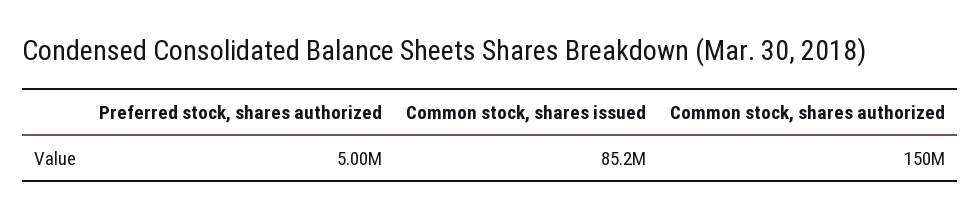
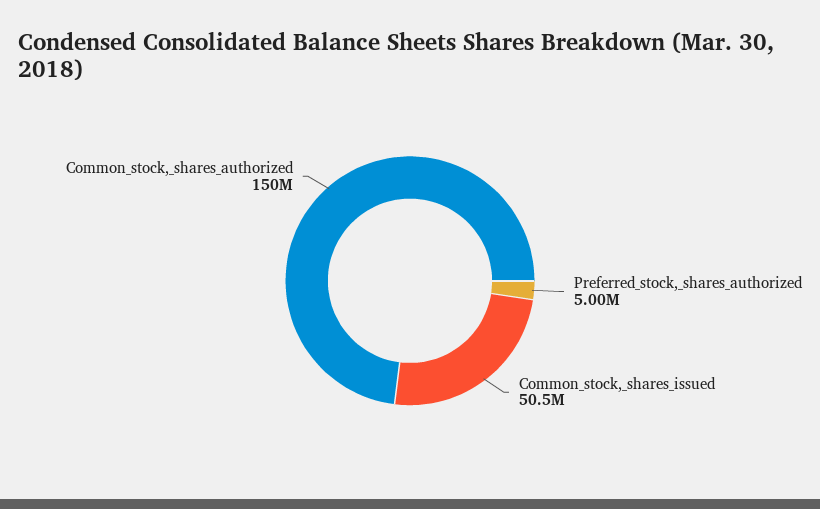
  {
    "Preferred stock, shares authorized": 5000000,
-   "Common stock, shares issued": 85200000,
+   "Common stock, shares issued": 50500000,
    "Common stock, shares authorized": 150000000
  }

